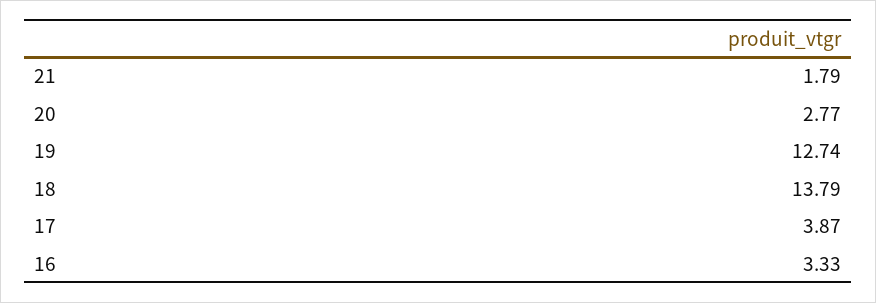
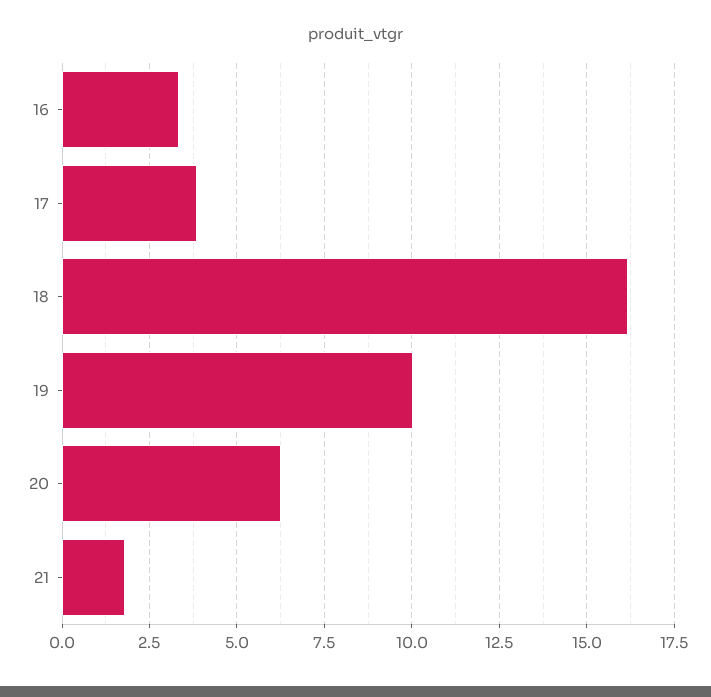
  {
    "21": 1.79,
-   "20": 2.77,
+   "20": 6.25,
-   "19": 12.74,
+   "19": 10,
-   "18": 13.79,
+   "18": 16.25,
    "17": 3.87,
    "16": 3.33
  }

